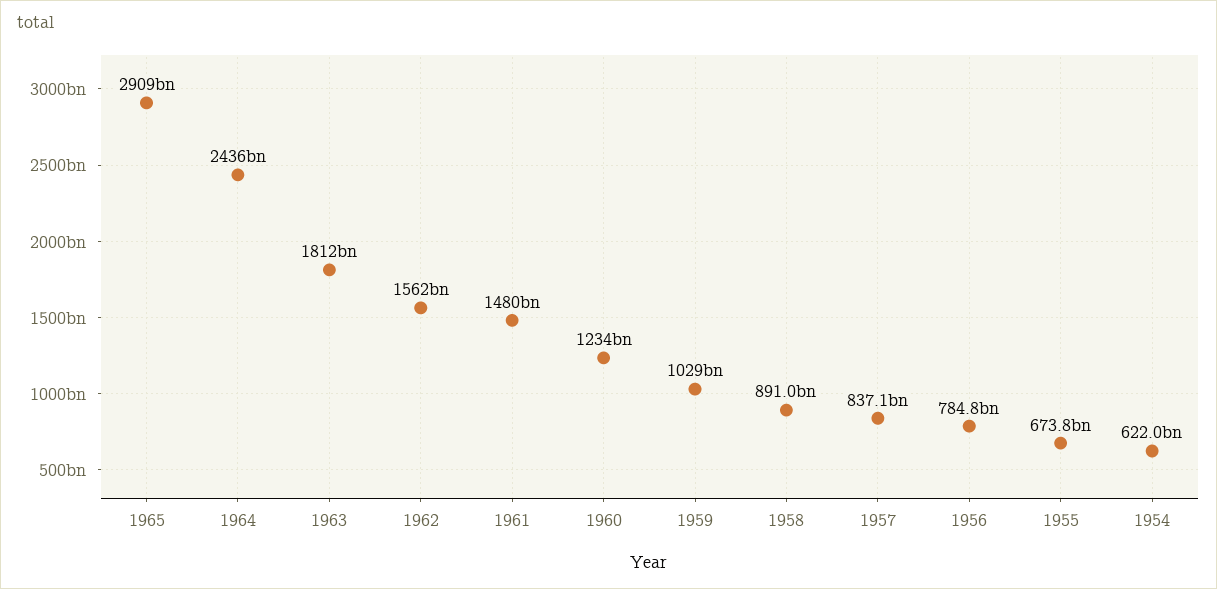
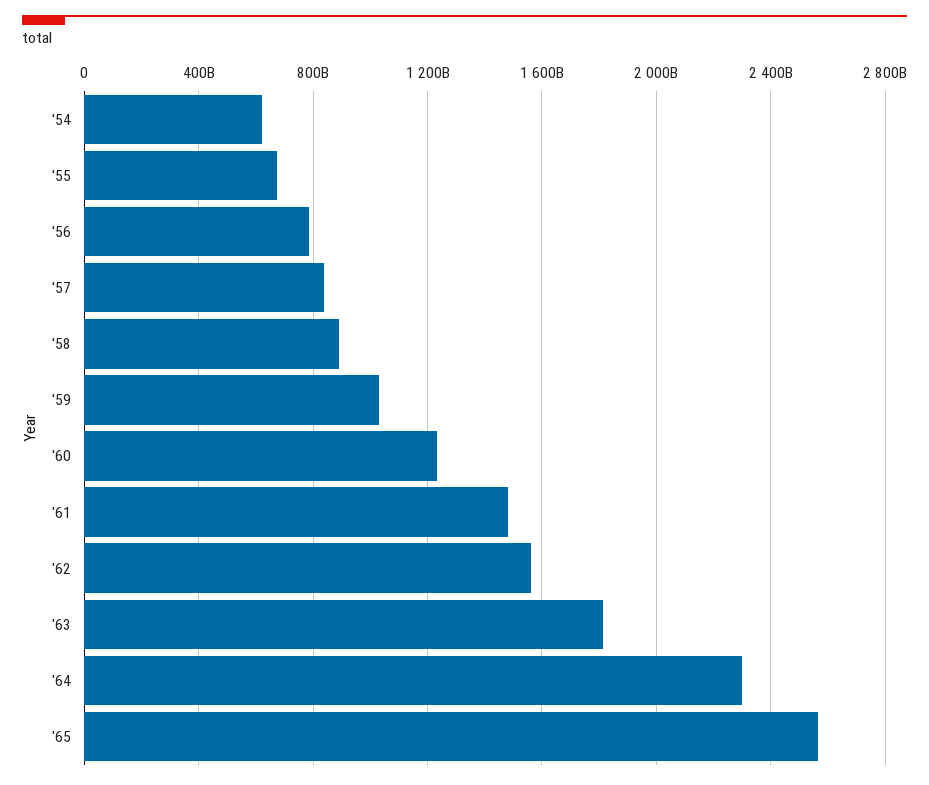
  {
-   "1965": 2909000000000,
+   "1965": 2550000000000,
-   "1964": 2436000000000,
+   "1964": 2300000000000,
    "1963": 1812000000000,
    "1962": 1562000000000,
    "1961": 1480000000000,
    "1960": 1234000000000,
    "1959": 1029000000000,
    "1958": 891000000000,
    "1957": 837100000000,
    "1956": 784800000000,
    "1955": 673800000000,
    "1954": 622000000000
  }

